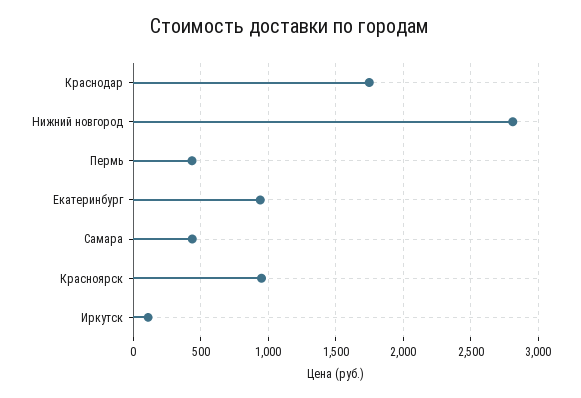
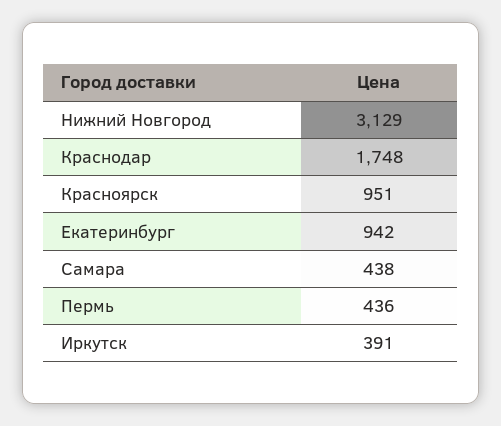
  {
    "Краснодар": 1748,
-   "Нижний новгород": 2800,
+   "Нижний новгород": 3129,
    "Пермь": 436,
    "Екатеринбург": 942,
    "Самара": 438,
    "Красноярск": 951,
-   "Иркутск": 100
+   "Иркутск": 391
  }

